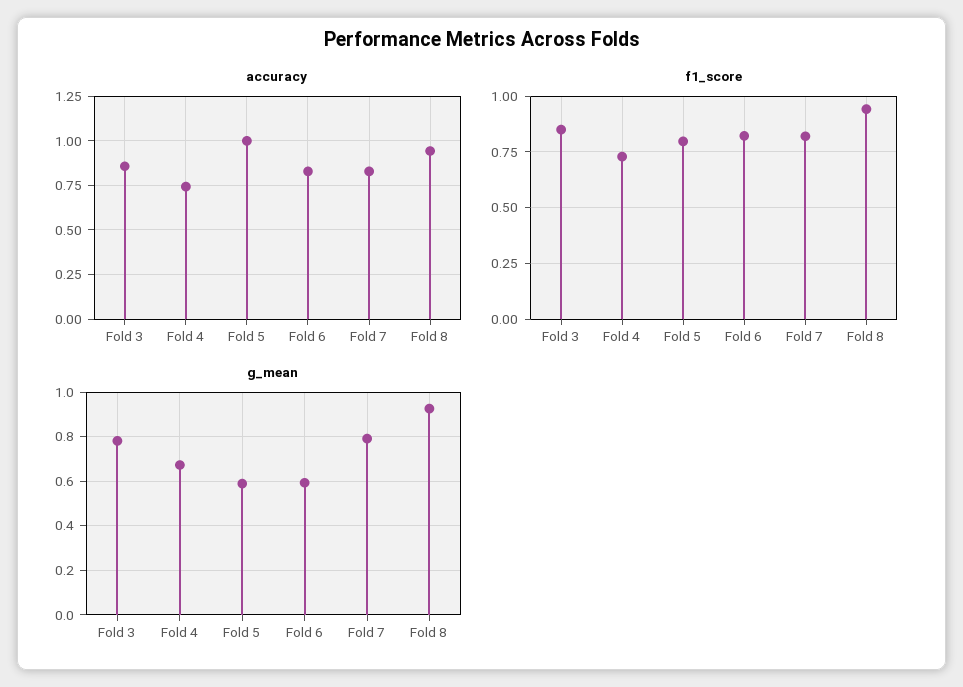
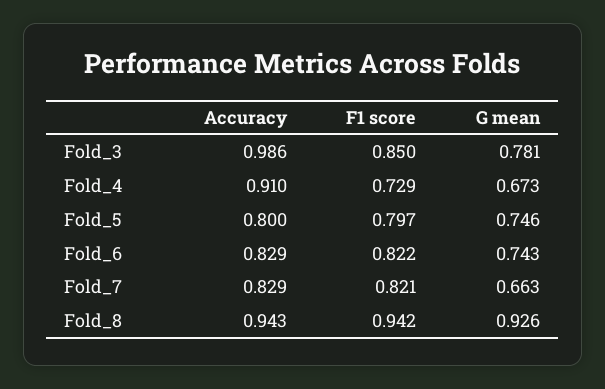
  {
    "accuracy": {
-     "Fold 3": 0.85,
+     "Fold 3": 0.986,
-     "Fold 4": 0.75,
+     "Fold 4": 0.91,
-     "Fold 5": 1,
+     "Fold 5": 0.8,
      "Fold 6": 0.829,
      "Fold 7": 0.829,
      "Fold 8": 0.943
    },
    "f1_score": {
      "Fold 3": 0.85,
      "Fold 4": 0.729,
      "Fold 5": 0.797,
      "Fold 6": 0.822,
      "Fold 7": 0.821,
      "Fold 8": 0.942
    },
    "g_mean": {
      "Fold 3": 0.781,
      "Fold 4": 0.673,
-     "Fold 5": 0.6,
+     "Fold 5": 0.746,
-     "Fold 6": 0.6,
+     "Fold 6": 0.743,
-     "Fold 7": 0.8,
+     "Fold 7": 0.663,
      "Fold 8": 0.926
    }
  }

